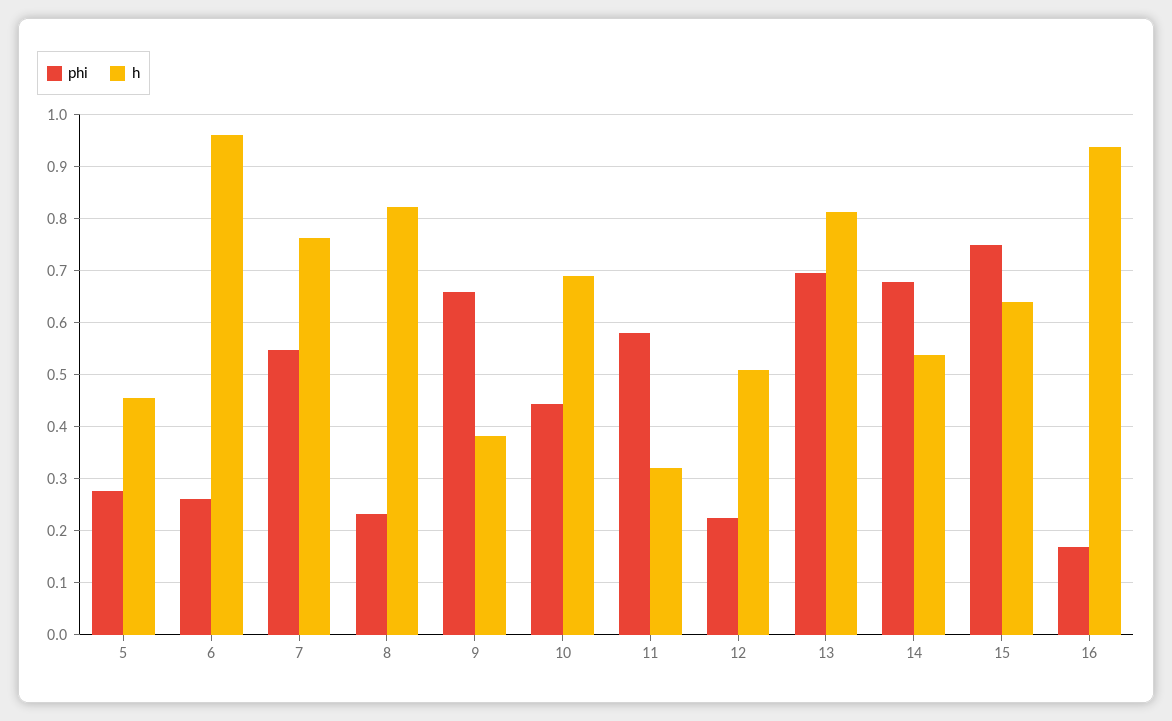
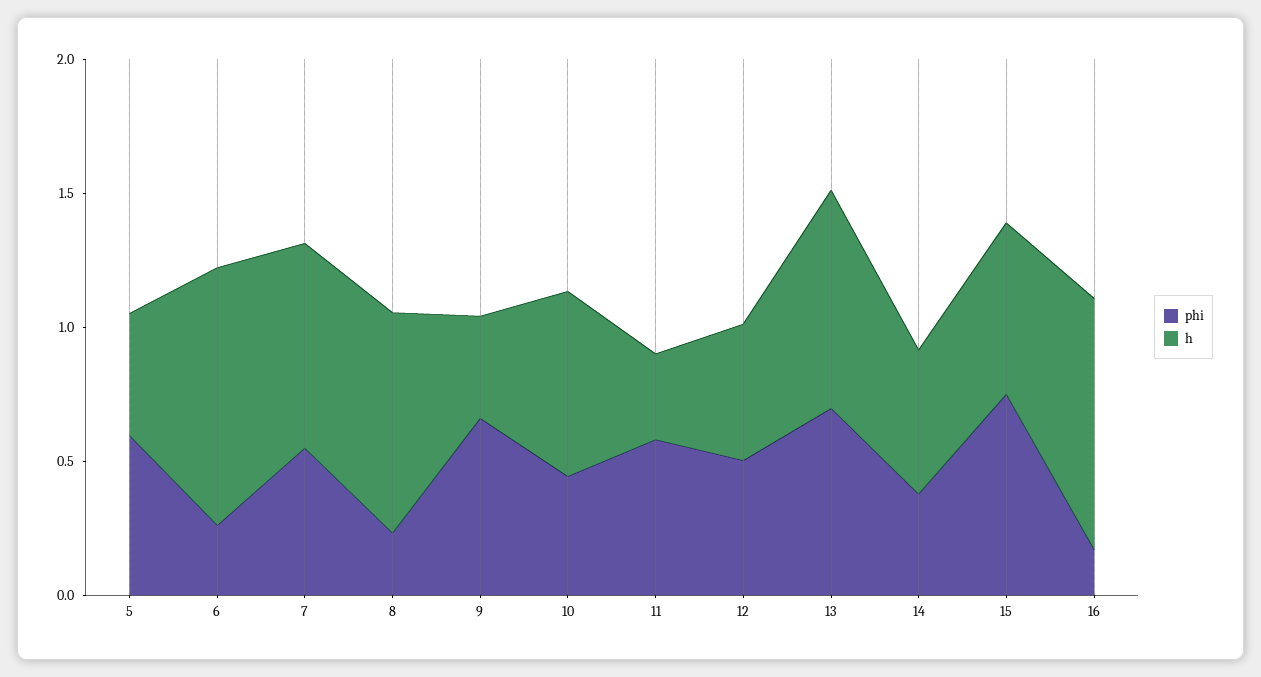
  {
    "phi": {
-     "5": 0.28,
+     "5": 0.6,
      "6": 0.26,
      "7": 0.54,
      "8": 0.24,
      "9": 0.66,
      "10": 0.44,
      "11": 0.58,
-     "12": 0.22,
+     "12": 0.5,
      "13": 0.7,
-     "14": 0.68,
+     "14": 0.4,
      "15": 0.74,
      "16": 0.16
    },
    "h": {
      "5": 0.46,
      "6": 0.96,
      "7": 0.76,
      "8": 0.82,
      "9": 0.38,
      "10": 0.7,
      "11": 0.32,
      "12": 0.5,
      "13": 0.82,
      "14": 0.54,
      "15": 0.64,
      "16": 0.94
    }
  }

